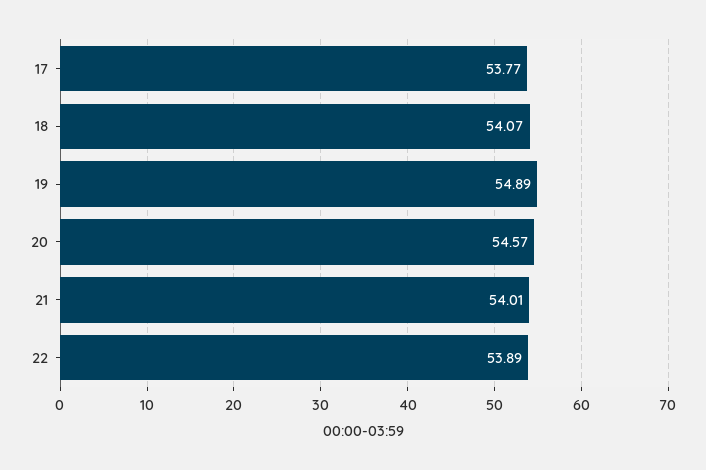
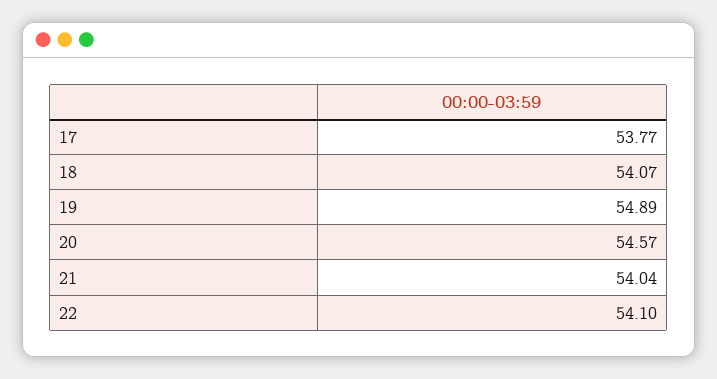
  {
    "17": 53.77,
    "18": 54.07,
    "19": 54.89,
    "20": 54.57,
-   "21": 54.01,
+   "21": 54.04,
-   "22": 53.89
+   "22": 54.1
  }

